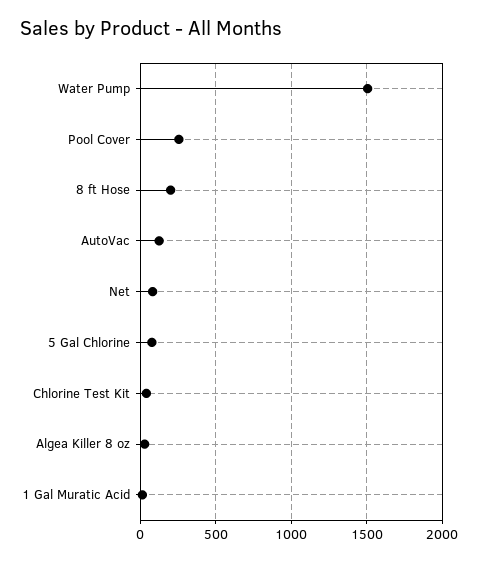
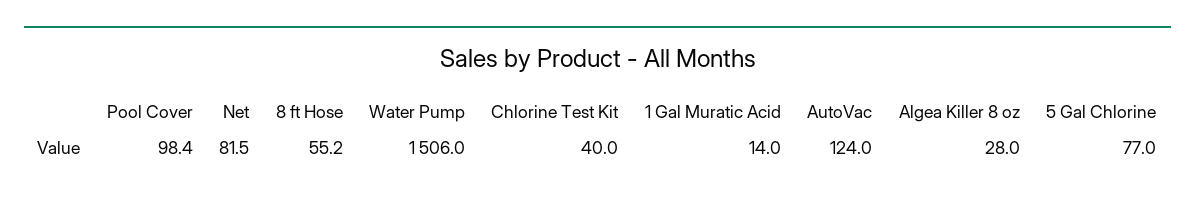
  {
    "Water Pump": 1506,
-   "Pool Cover": 250,
+   "Pool Cover": 98.4,
-   "8 ft Hose": 200,
+   "8 ft Hose": 55.2,
    "AutoVac": 124,
    "Net": 81.5,
    "5 Gal Chlorine": 77,
    "Chlorine Test Kit": 40,
    "Algea Killer 8 oz": 28,
    "1 Gal Muratic Acid": 14
  }

